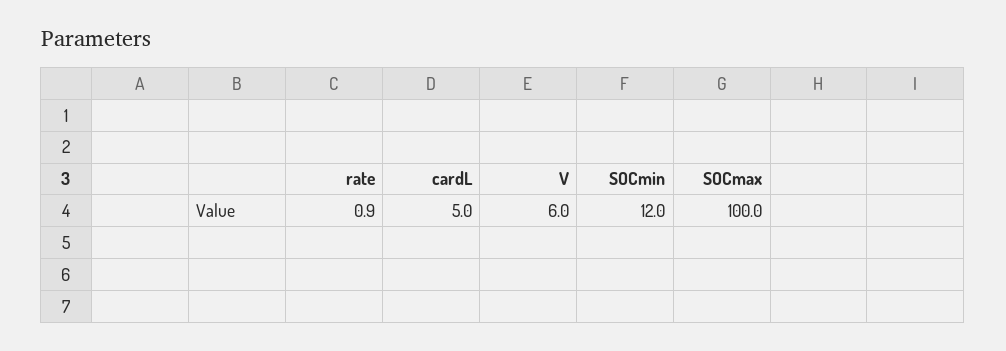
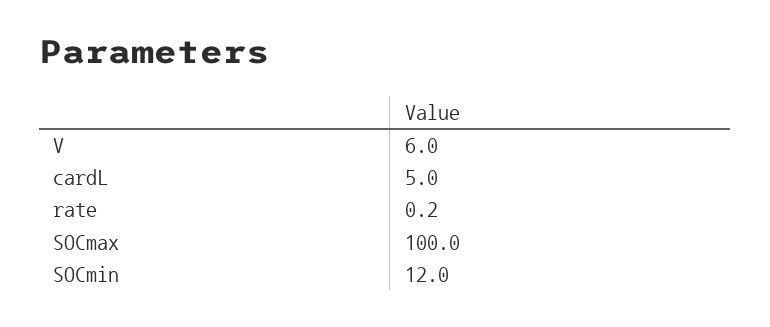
  {
-   "rate": 0.9,
+   "rate": 0.2,
    "cardL": 5,
    "V": 6,
    "SOCmin": 12,
    "SOCmax": 100
  }

